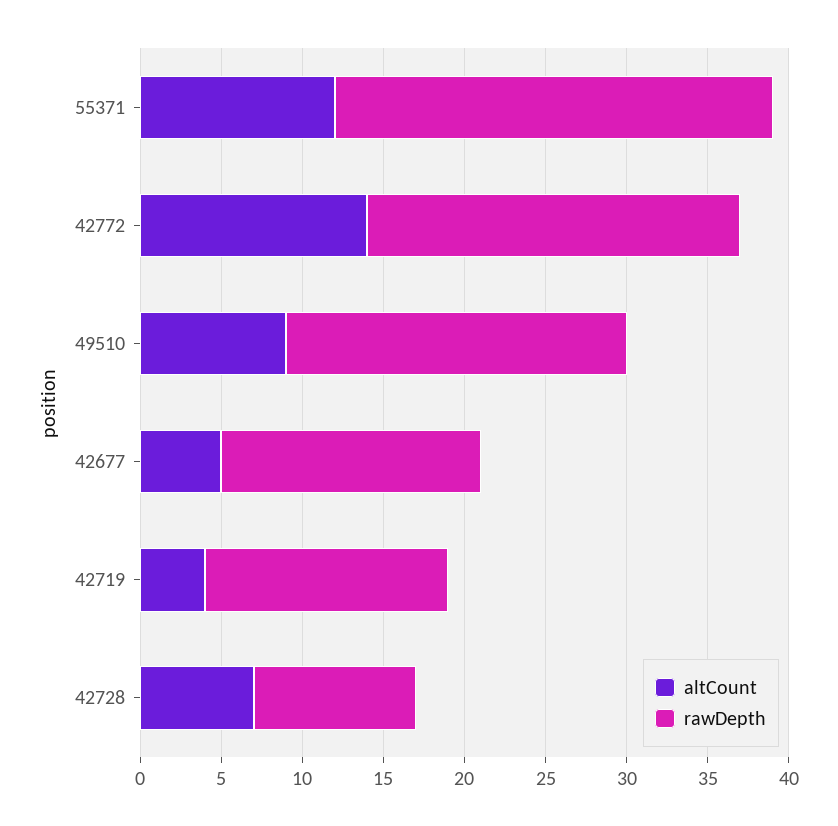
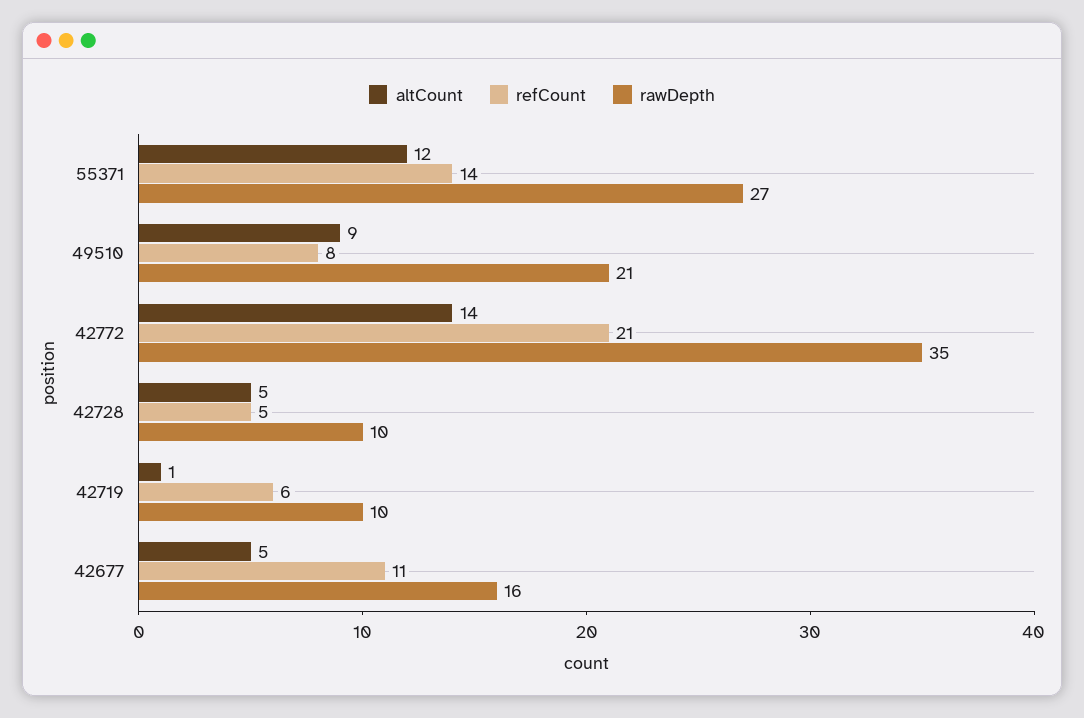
  {
    "altCount": {
      "55371": 12,
      "42772": 14,
      "49510": 9,
      "42677": 5,
-     "42719": 4,
+     "42719": 1,
-     "42728": 7
+     "42728": 5
    },
    "rawDepth": {
      "55371": 27,
-     "42772": 23,
+     "42772": 35,
      "49510": 21,
      "42677": 16,
-     "42719": 15,
+     "42719": 10,
      "42728": 10
-   }
+   },
+   "refCount": {
+     "55371": 14,
+     "49510": 8,
+     "42772": 21,
+     "42728": 5,
+     "42719": 6,
+     "42677": 11
+   }
  }

